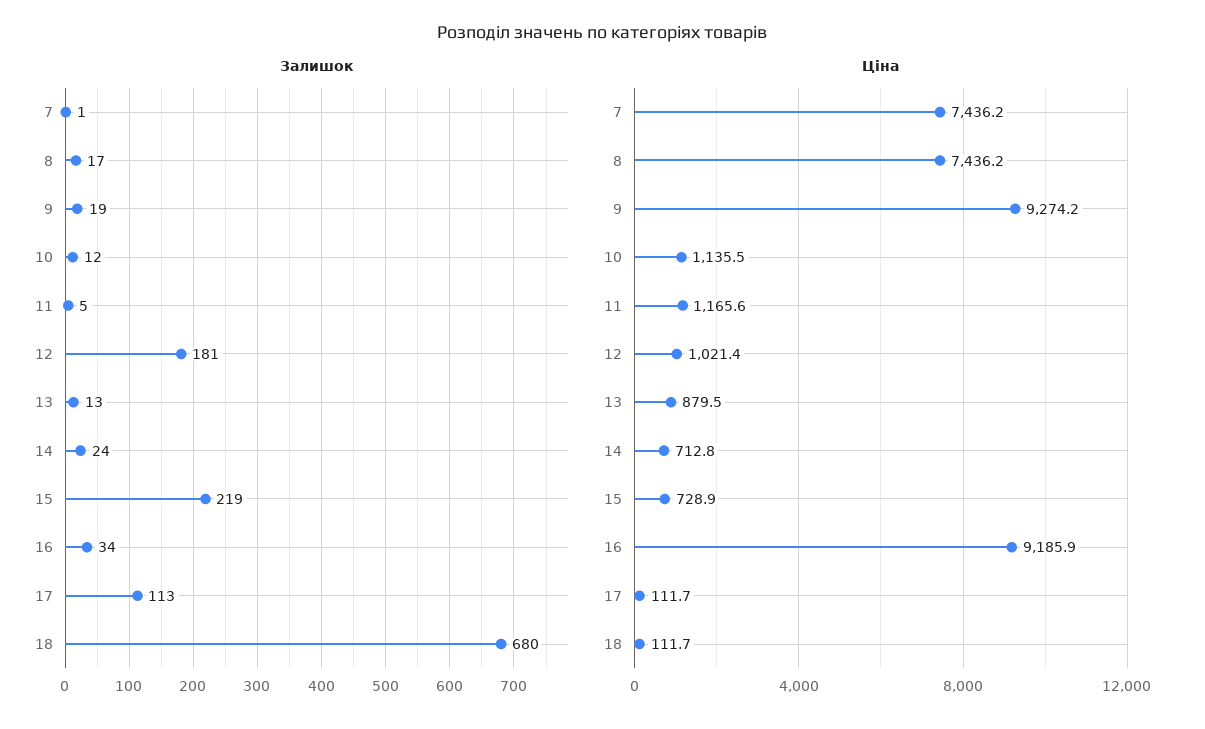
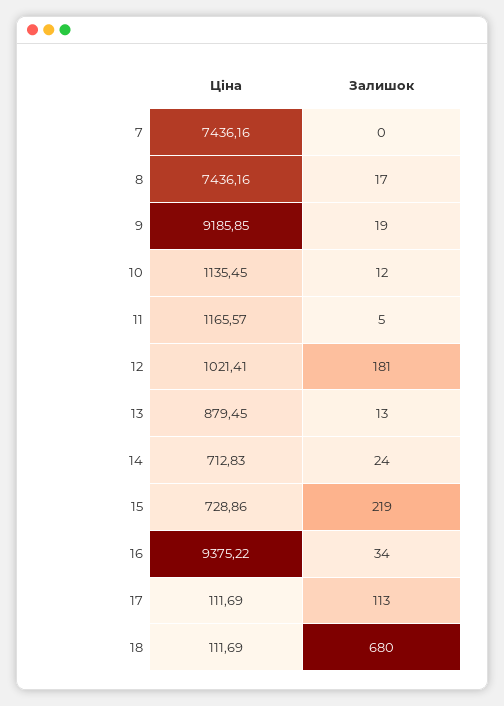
  {
    "Залишок": {
-     "7": 1,
+     "7": 0,
      "8": 17,
      "9": 19,
      "10": 12,
      "11": 5,
      "12": 181,
      "13": 13,
      "14": 24,
      "15": 219,
      "16": 34,
      "17": 113,
      "18": 680
    },
    "Ціна": {
      "7": 7436.16,
      "8": 7436.16,
-     "9": 9274.2,
+     "9": 9185.85,
      "10": 1135.45,
      "11": 1165.57,
      "12": 1021.41,
      "13": 879.45,
      "14": 712.83,
      "15": 728.86,
-     "16": 9185.9,
+     "16": 9375.22,
      "17": 111.69,
      "18": 111.69
    }
  }

